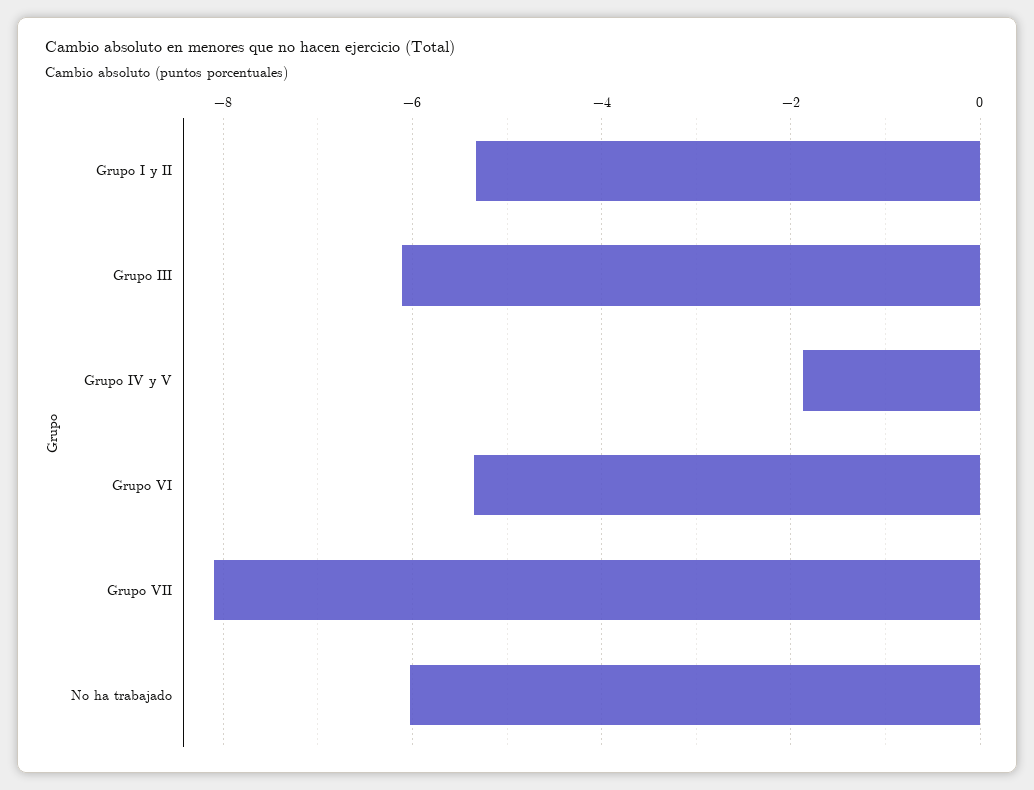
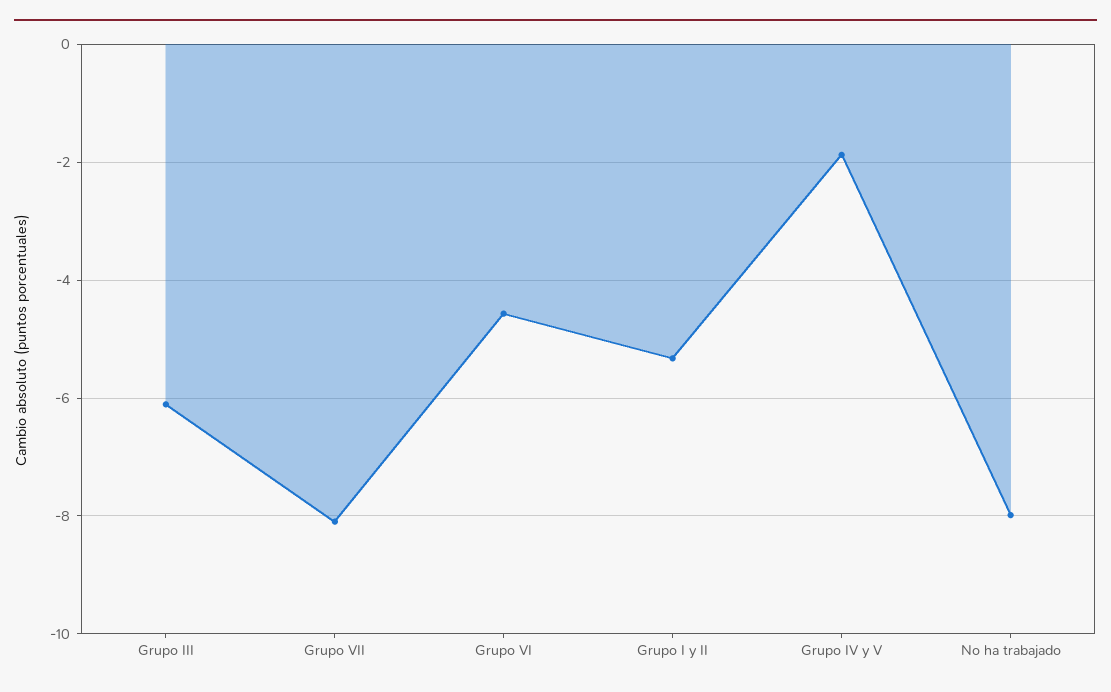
  {
    "Grupo I y II": -5.4,
    "Grupo III": -6.2,
    "Grupo IV y V": -1.8,
-   "Grupo VI": -5.4,
+   "Grupo VI": -4.6,
    "Grupo VII": -8,
-   "No ha trabajado": -6
+   "No ha trabajado": -8
  }

